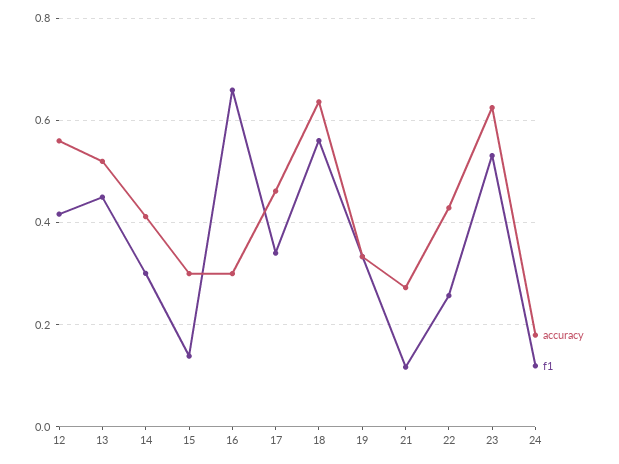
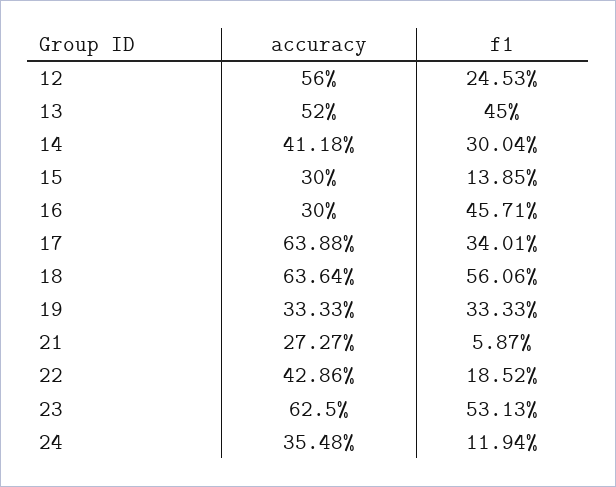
  {
    "accuracy": {
      "12": 0.56,
      "13": 0.52,
      "14": 0.4118,
      "15": 0.3,
      "16": 0.3,
-     "17": 0.46,
+     "17": 0.6388,
      "18": 0.6364,
      "19": 0.3333,
      "21": 0.2727,
      "22": 0.4286,
      "23": 0.625,
-     "24": 0.18
+     "24": 0.3548
    },
    "f1": {
-     "12": 0.42,
+     "12": 0.2453,
      "13": 0.45,
      "14": 0.3004,
      "15": 0.1385,
-     "16": 0.66,
+     "16": 0.4571,
      "17": 0.3401,
      "18": 0.5606,
      "19": 0.3333,
-     "21": 0.12,
+     "21": 0.0587,
-     "22": 0.26,
+     "22": 0.1852,
      "23": 0.5313,
      "24": 0.1194
    }
  }

